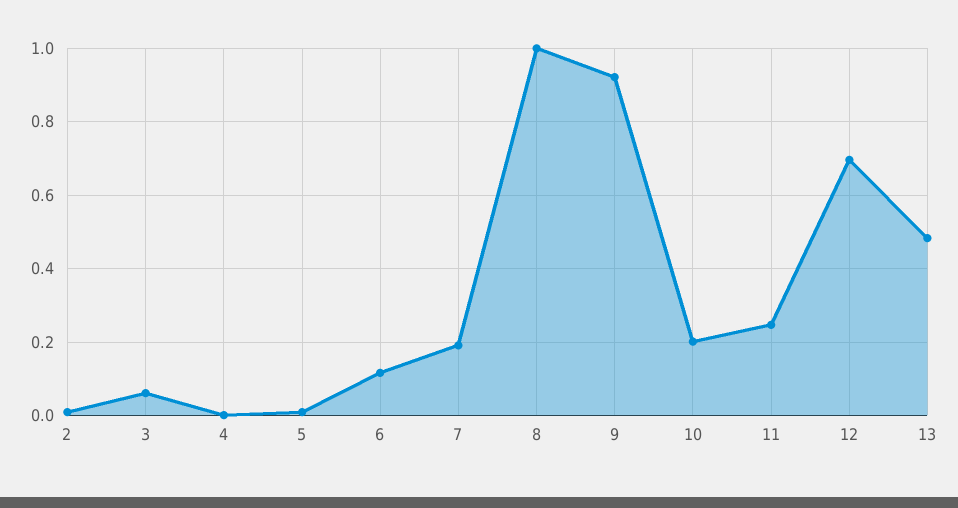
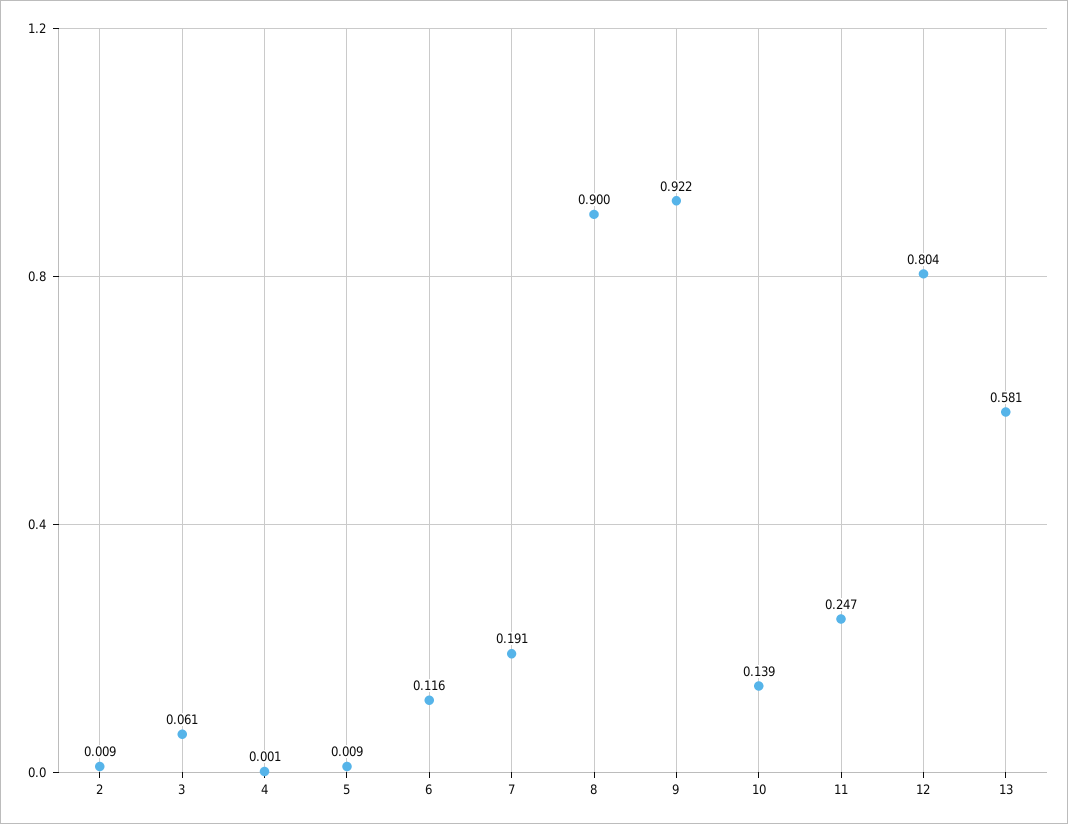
  {
    "2": 0.009,
    "3": 0.061,
    "4": 0.001,
    "5": 0.009,
    "6": 0.116,
    "7": 0.191,
-   "8": 1,
+   "8": 0.9,
    "9": 0.922,
-   "10": 0.2,
+   "10": 0.139,
    "11": 0.247,
-   "12": 0.7,
+   "12": 0.804,
-   "13": 0.48
+   "13": 0.581
  }

